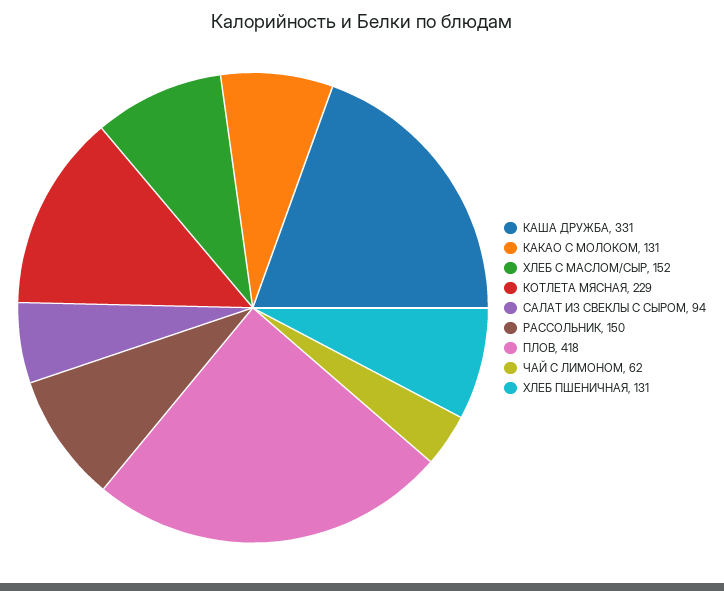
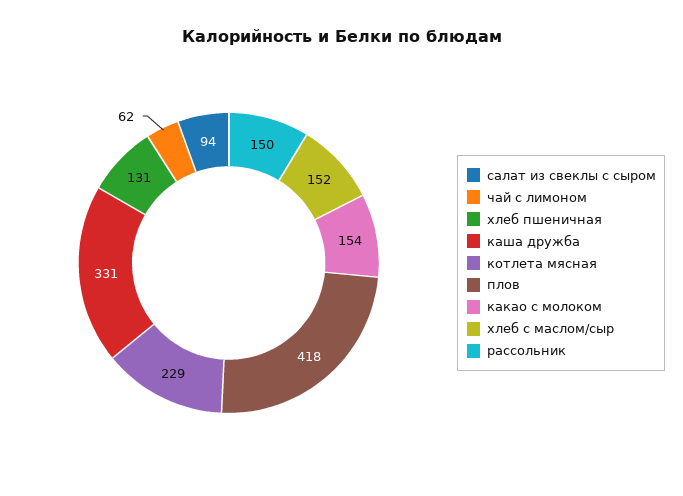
  {
    "КАША ДРУЖБА": 331,
-   "КАКАО С МОЛОКОМ": 131,
+   "КАКАО С МОЛОКОМ": 154,
    "ХЛЕБ С МАСЛОМ/СЫР": 152,
    "КОТЛЕТА МЯСНАЯ": 229,
    "САЛАТ ИЗ СВЕКЛЫ С СЫРОМ": 94,
    "РАССОЛЬНИК": 150,
    "ПЛОВ": 418,
    "ЧАЙ С ЛИМОНОМ": 62,
    "ХЛЕБ ПШЕНИЧНАЯ": 131
  }

